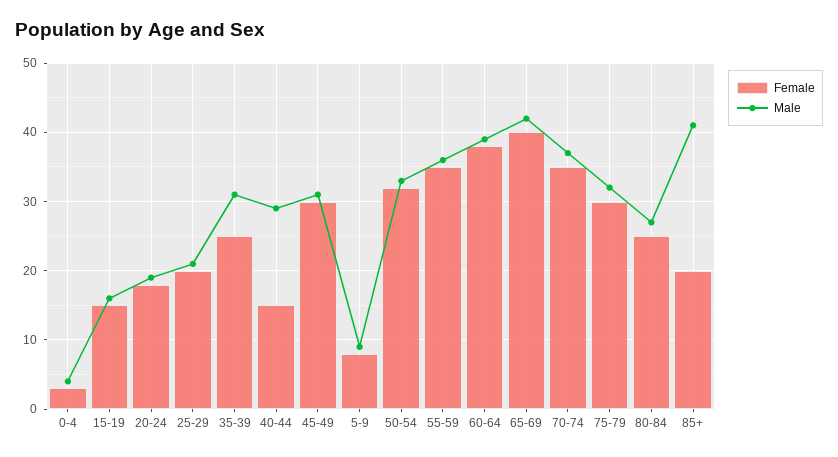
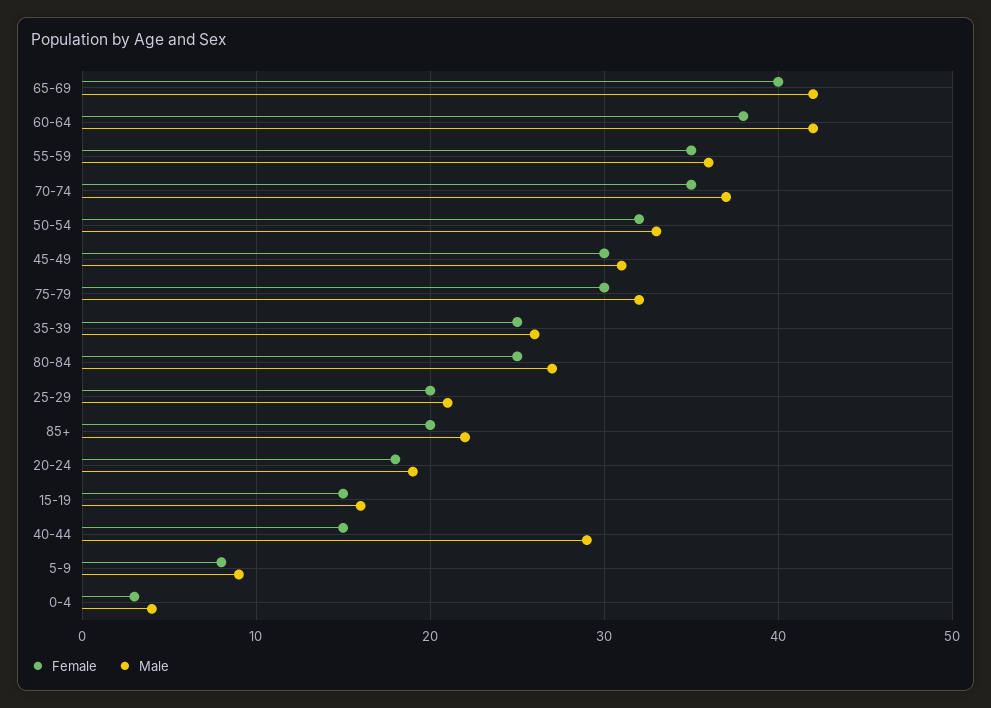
  {
    "Female": {
      "0-4": 3,
      "15-19": 15,
      "20-24": 18,
      "25-29": 20,
      "35-39": 25,
      "40-44": 15,
      "45-49": 30,
      "5-9": 8,
      "50-54": 32,
      "55-59": 35,
      "60-64": 38,
      "65-69": 40,
      "70-74": 35,
      "75-79": 30,
      "80-84": 25,
      "85+": 20
    },
    "Male": {
      "0-4": 4,
      "15-19": 16,
      "20-24": 19,
      "25-29": 21,
-     "35-39": 31,
+     "35-39": 26,
      "40-44": 29,
      "45-49": 31,
      "5-9": 9,
      "50-54": 33,
      "55-59": 36,
-     "60-64": 39,
+     "60-64": 42,
      "65-69": 42,
      "70-74": 37,
      "75-79": 32,
      "80-84": 27,
-     "85+": 41
+     "85+": 22
    }
  }

